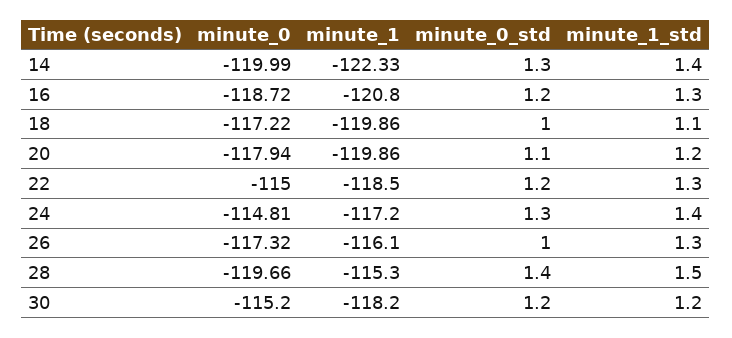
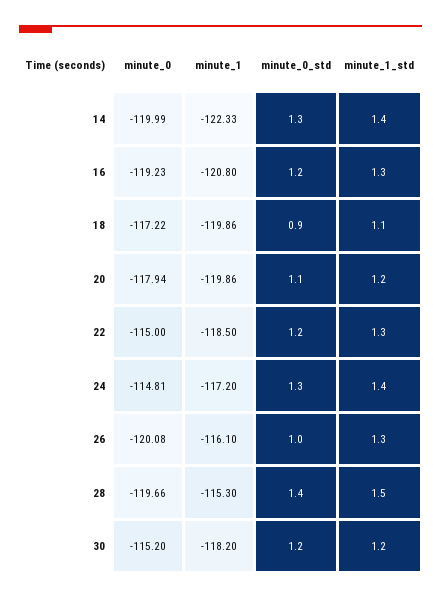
  {
    "minute_0": {
      "14": -119.99,
-     "16": -118.72,
+     "16": -119.23,
      "18": -117.22,
      "20": -117.94,
      "22": -115,
      "24": -114.81,
-     "26": -117.32,
+     "26": -120.08,
      "28": -119.66,
      "30": -115.2
    },
    "minute_1": {
      "14": -122.33,
      "16": -120.8,
      "18": -119.86,
      "20": -119.86,
      "22": -118.5,
      "24": -117.2,
      "26": -116.1,
      "28": -115.3,
      "30": -118.2
    },
    "minute_0_std": {
      "14": 1.3,
      "16": 1.2,
-     "18": 1,
+     "18": 0.9,
      "20": 1.1,
      "22": 1.2,
      "24": 1.3,
      "26": 1,
      "28": 1.4,
      "30": 1.2
    },
    "minute_1_std": {
      "14": 1.4,
      "16": 1.3,
      "18": 1.1,
      "20": 1.2,
      "22": 1.3,
      "24": 1.4,
      "26": 1.3,
      "28": 1.5,
      "30": 1.2
    }
  }

